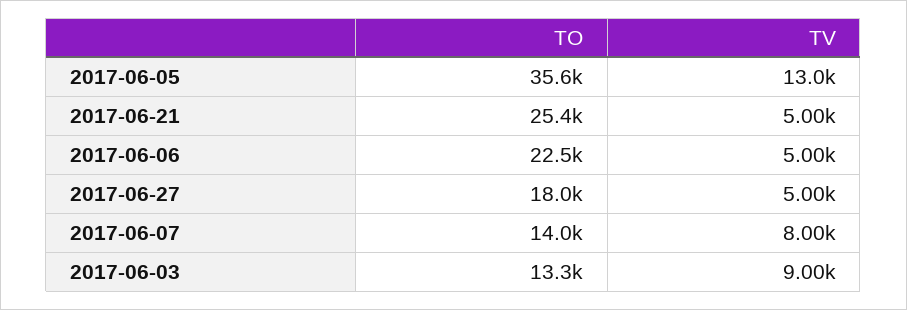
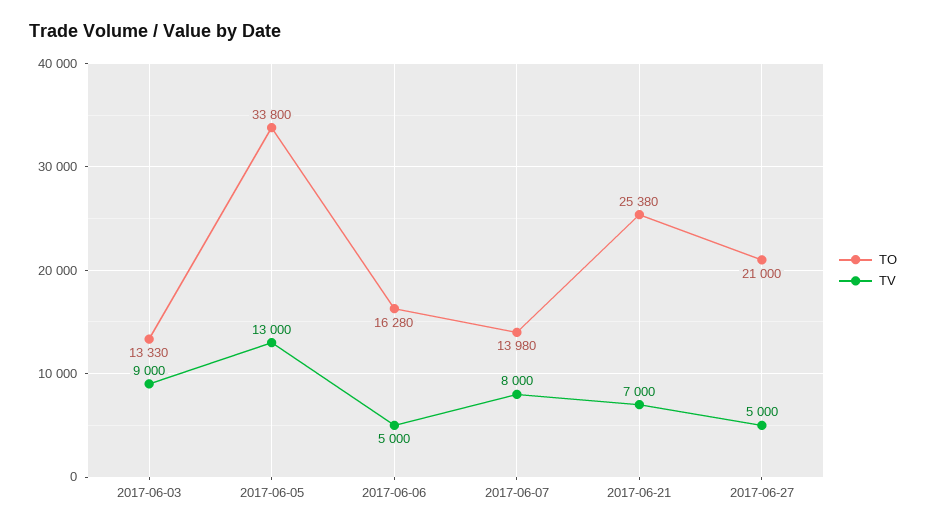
  {
    "TO": {
-     "2017-06-05": 35600,
+     "2017-06-05": 33800,
      "2017-06-21": 25380,
-     "2017-06-06": 22500,
+     "2017-06-06": 16280,
-     "2017-06-27": 18000,
+     "2017-06-27": 21000,
      "2017-06-07": 13980,
      "2017-06-03": 13330
    },
    "TV": {
      "2017-06-05": 13000,
-     "2017-06-21": 5000,
+     "2017-06-21": 7000,
      "2017-06-06": 5000,
      "2017-06-27": 5000,
      "2017-06-07": 8000,
      "2017-06-03": 9000
    }
  }

